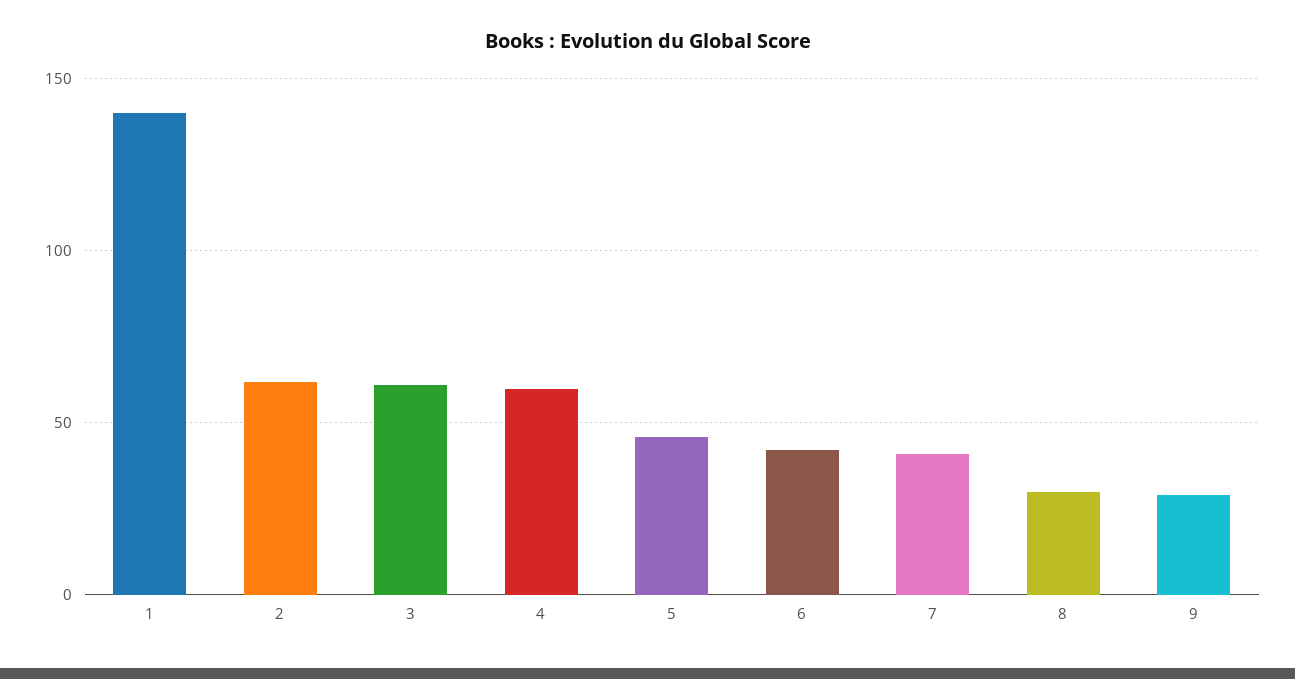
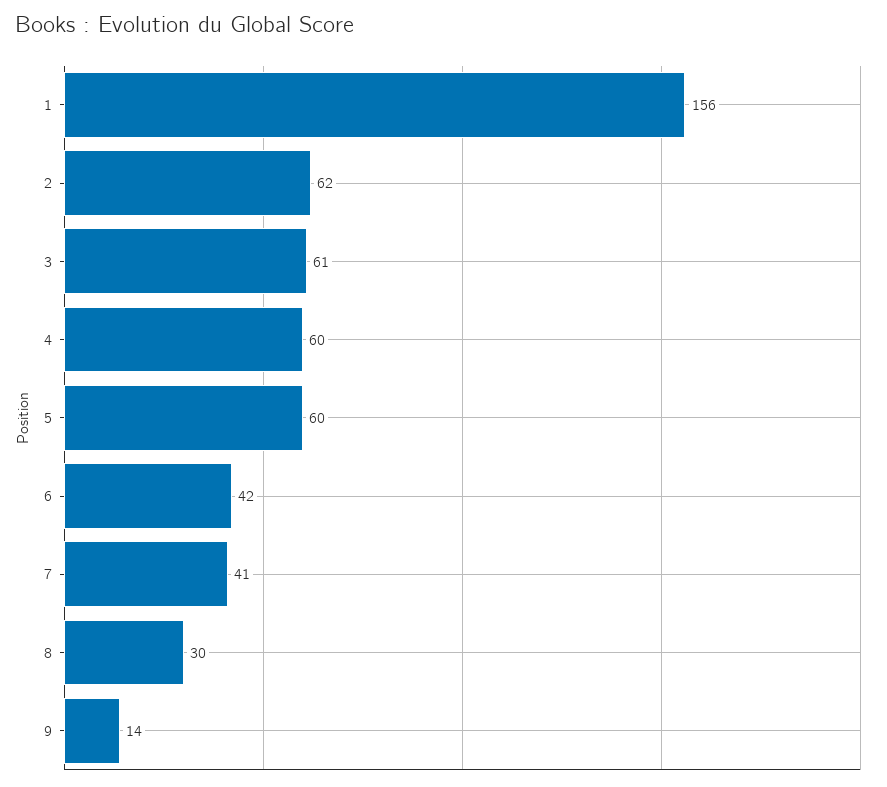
  {
-   "1": 140,
+   "1": 156,
    "2": 62,
    "3": 61,
    "4": 60,
-   "5": 45,
+   "5": 60,
    "6": 42,
    "7": 41,
    "8": 30,
-   "9": 30
+   "9": 14
  }

